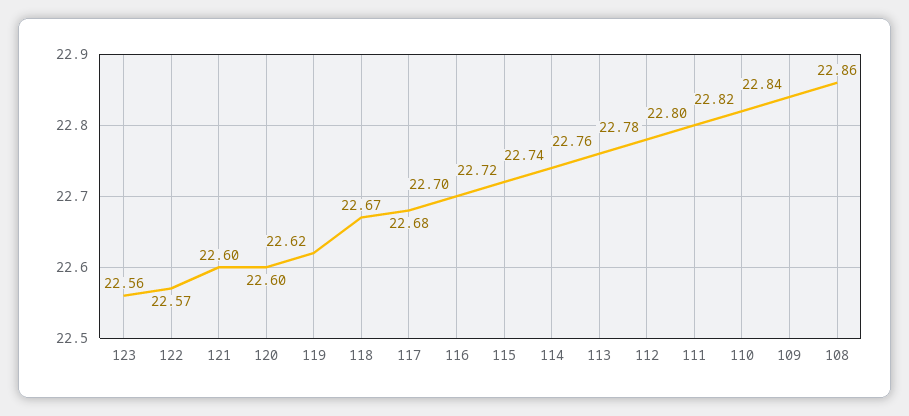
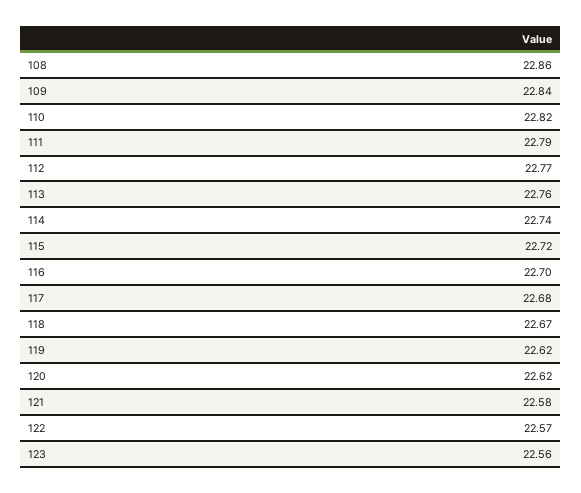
  {
    "123": 22.56,
    "122": 22.57,
-   "121": 22.6,
+   "121": 22.58,
-   "120": 22.6,
+   "120": 22.62,
    "119": 22.62,
    "118": 22.67,
    "117": 22.68,
    "116": 22.7,
    "115": 22.72,
    "114": 22.74,
    "113": 22.76,
-   "112": 22.78,
+   "112": 22.77,
-   "111": 22.8,
+   "111": 22.79,
    "110": 22.82,
    "109": 22.84,
    "108": 22.86
  }

